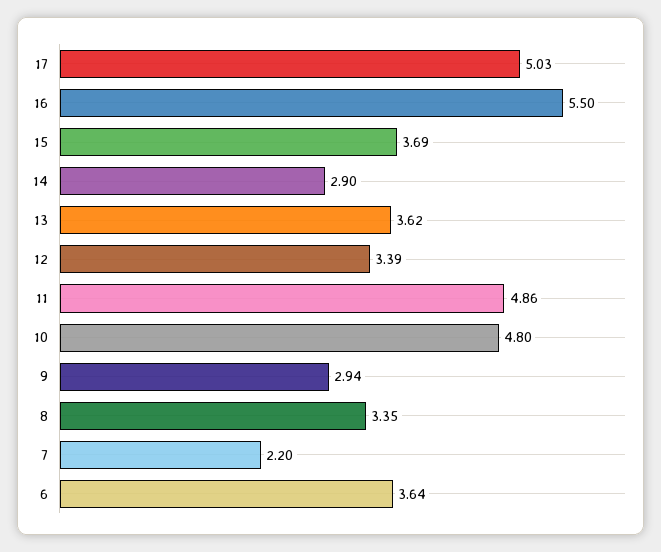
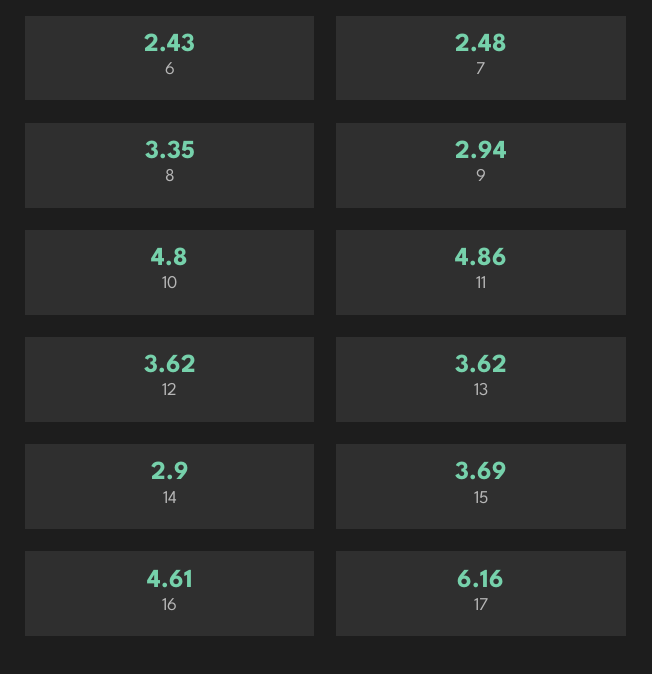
  {
-   "17": 5.03,
+   "17": 6.16,
-   "16": 5.5,
+   "16": 4.61,
    "15": 3.69,
    "14": 2.9,
    "13": 3.62,
-   "12": 3.39,
+   "12": 3.62,
    "11": 4.86,
    "10": 4.8,
    "9": 2.94,
    "8": 3.35,
-   "7": 2.2,
+   "7": 2.48,
-   "6": 3.64
+   "6": 2.43
  }

